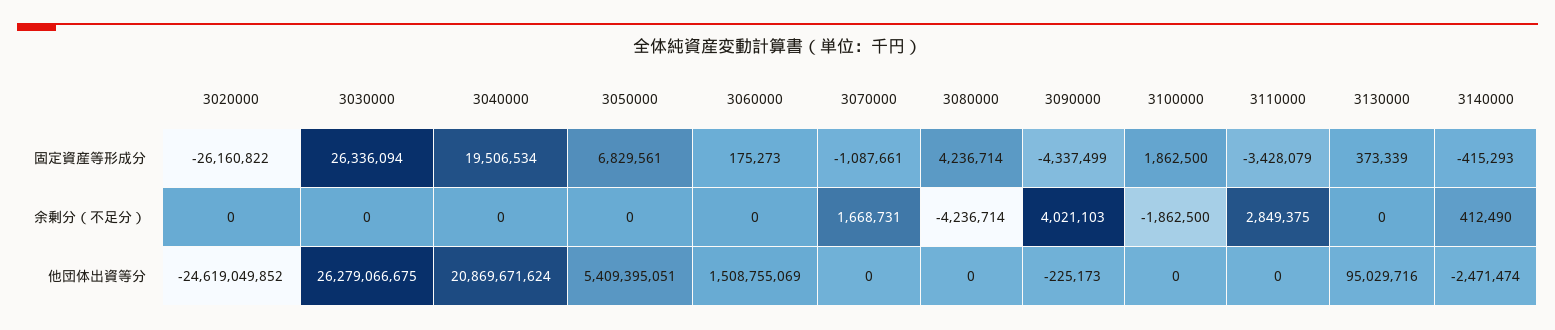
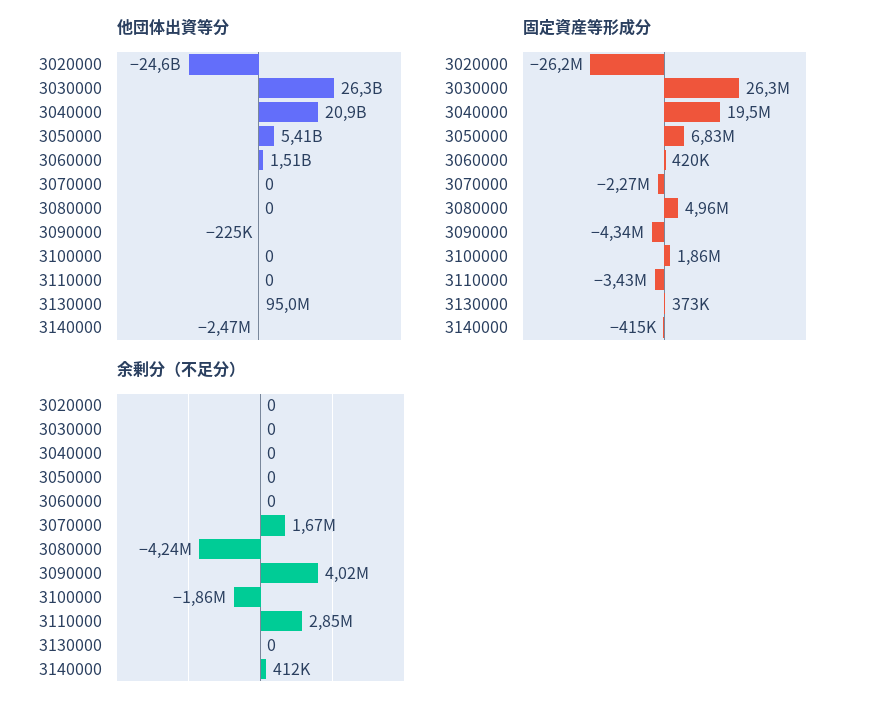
  {
    "固定資産等形成分": {
      "3020000": -26160822,
      "3030000": 26336094,
      "3040000": 19506534,
      "3050000": 6829561,
-     "3060000": 175273,
+     "3060000": 420000,
-     "3070000": -1087661,
+     "3070000": -2270000,
-     "3080000": 4236714,
+     "3080000": 4960000,
      "3090000": -4337499,
      "3100000": 1862500,
      "3110000": -3428079,
      "3130000": 373339,
      "3140000": -415293
    },
    "余剰分（不足分）": {
      "3020000": 0,
      "3030000": 0,
      "3040000": 0,
      "3050000": 0,
      "3060000": 0,
      "3070000": 1668731,
      "3080000": -4236714,
      "3090000": 4021103,
      "3100000": -1862500,
      "3110000": 2849375,
      "3130000": 0,
      "3140000": 412490
    },
    "他団体出資等分": {
      "3020000": -24619049852,
      "3030000": 26279066675,
      "3040000": 20869671624,
      "3050000": 5409395051,
      "3060000": 1508755069,
      "3070000": 0,
      "3080000": 0,
      "3090000": -225173,
      "3100000": 0,
      "3110000": 0,
      "3130000": 95029716,
      "3140000": -2471474
    }
  }

